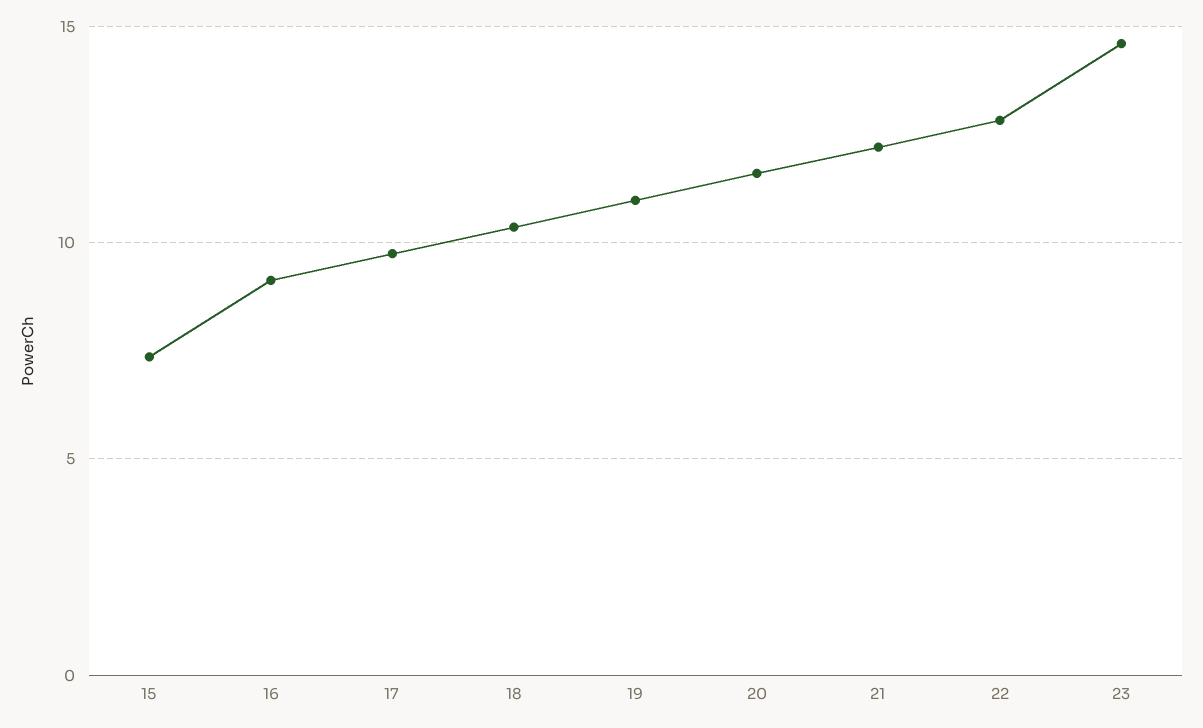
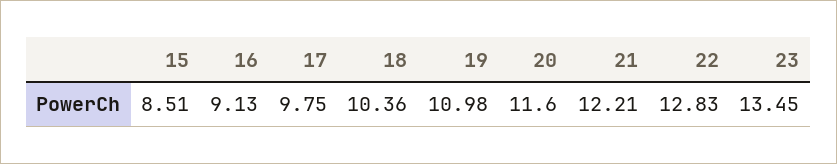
  {
-   "15": 7.5,
+   "15": 8.51,
    "16": 9.13,
    "17": 9.75,
    "18": 10.36,
    "19": 10.98,
    "20": 11.6,
    "21": 12.21,
    "22": 12.83,
-   "23": 14.5
+   "23": 13.45
  }

